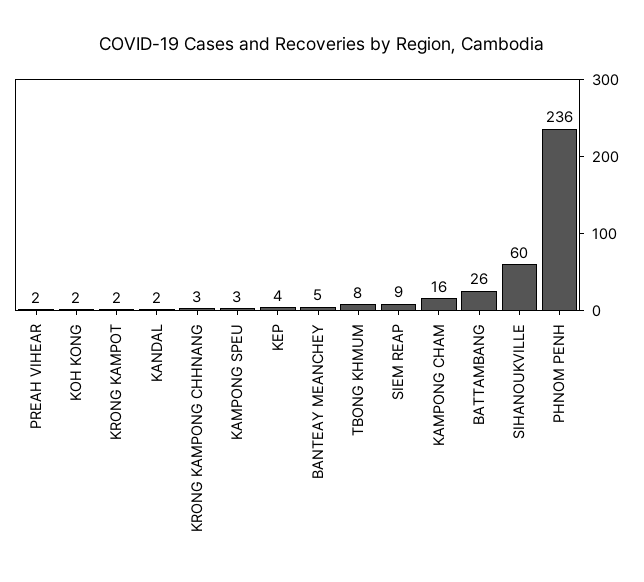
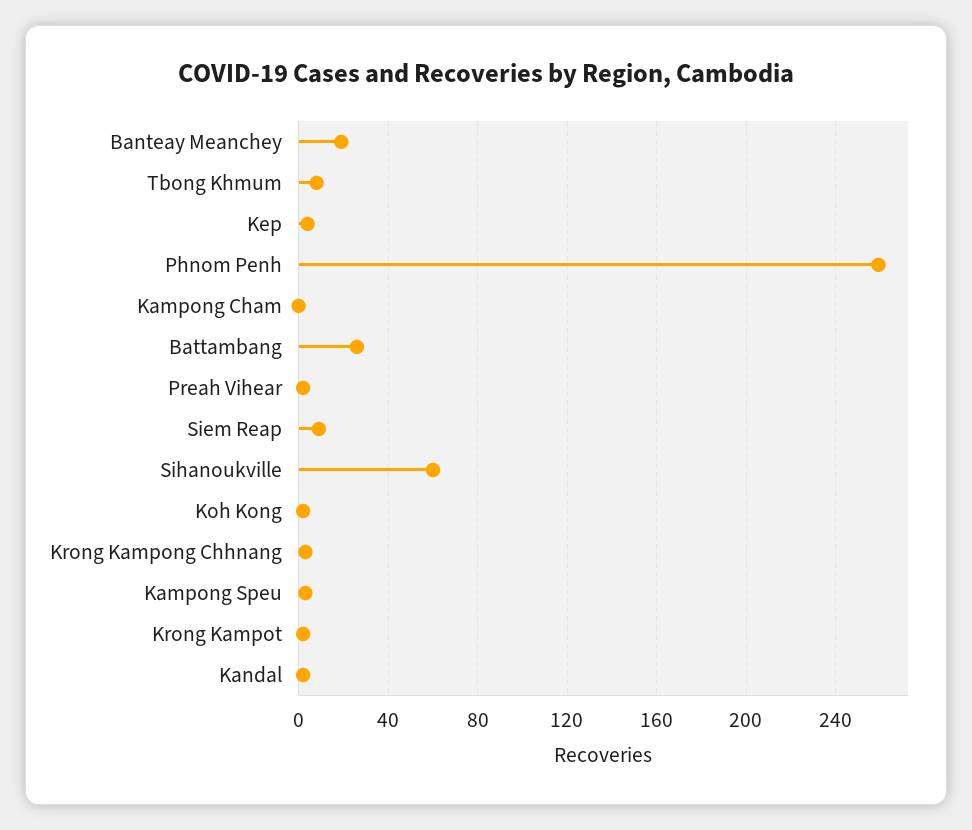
  {
    "PREAH VIHEAR": 2,
    "KOH KONG": 2,
    "KRONG KAMPOT": 2,
    "KANDAL": 2,
    "KRONG KAMPONG CHHNANG": 3,
    "KAMPONG SPEU": 3,
    "KEP": 4,
-   "BANTEAY MEANCHEY": 5,
+   "BANTEAY MEANCHEY": 20,
    "TBONG KHMUM": 8,
    "SIEM REAP": 9,
-   "KAMPONG CHAM": 16,
+   "KAMPONG CHAM": 0,
    "BATTAMBANG": 26,
    "SIHANOUKVILLE": 60,
-   "PHNOM PENH": 236
+   "PHNOM PENH": 260
  }

